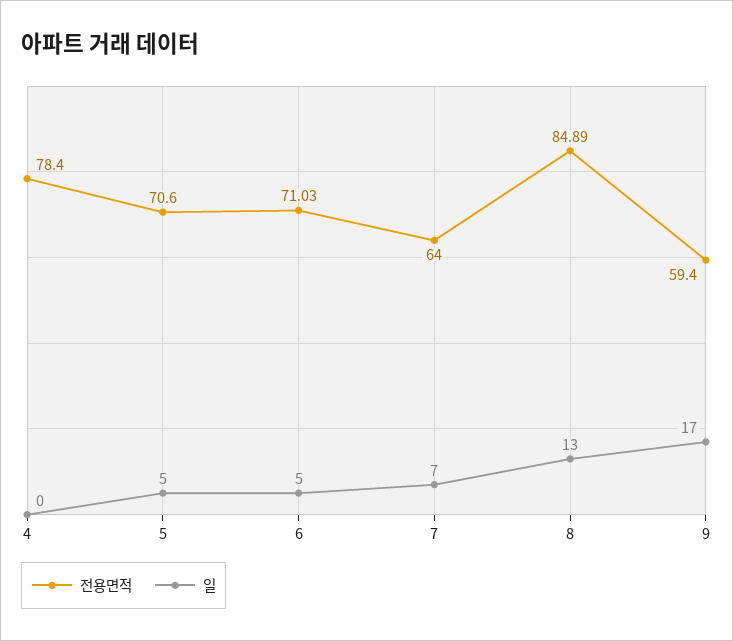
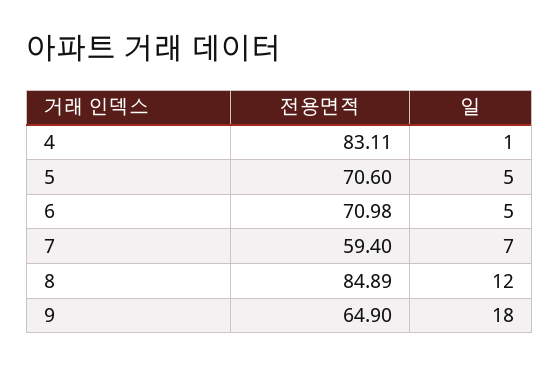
  {
    "전용면적": {
-     "4": 78.4,
+     "4": 83.11,
      "5": 70.6,
-     "6": 71.03,
+     "6": 70.98,
-     "7": 64,
+     "7": 59.4,
      "8": 84.89,
-     "9": 59.4
+     "9": 64.9
    },
    "일": {
-     "4": 0,
+     "4": 1,
      "5": 5,
      "6": 5,
      "7": 7,
-     "8": 13,
+     "8": 12,
-     "9": 17
+     "9": 18
    }
  }

